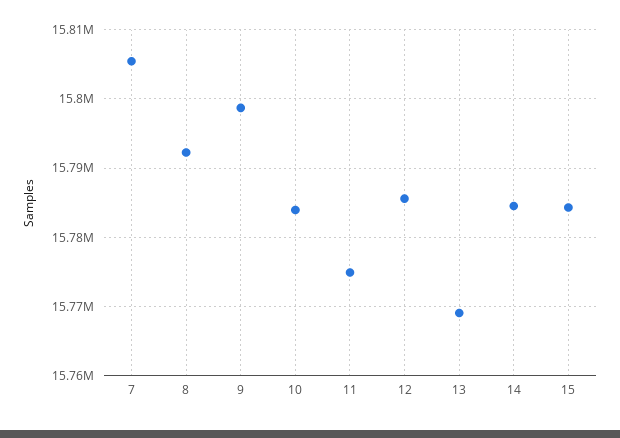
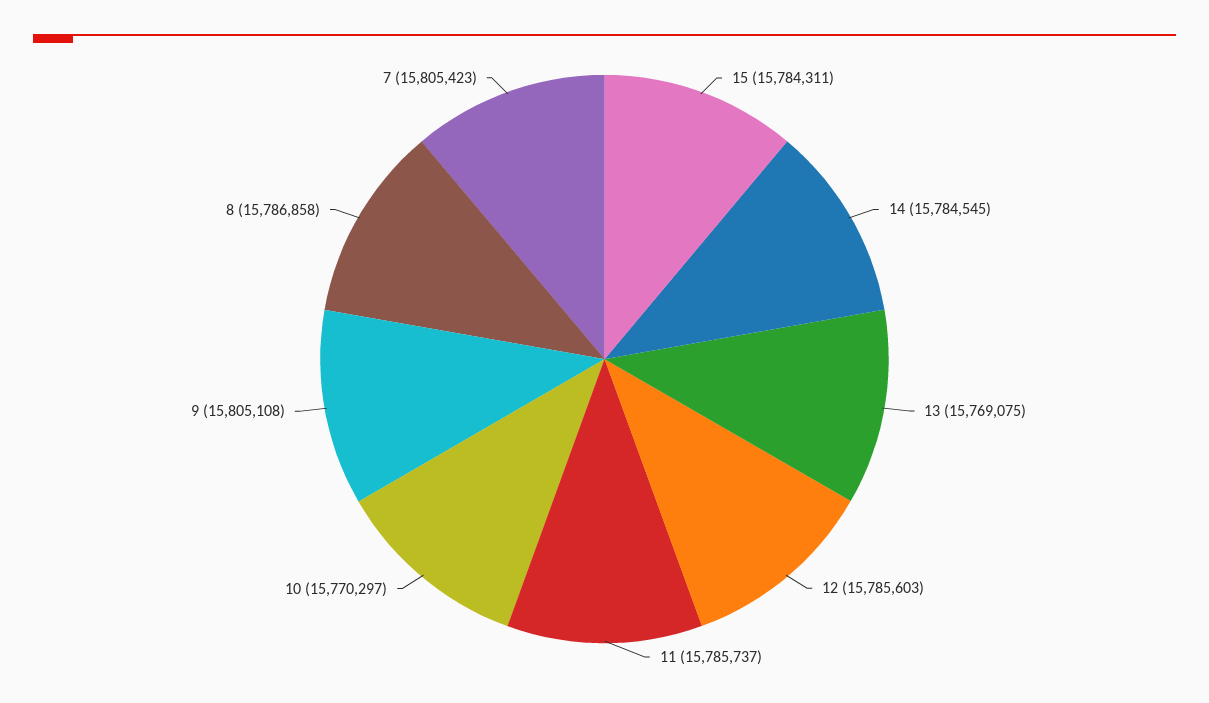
  {
    "7": 15805423,
-   "8": 15792000,
+   "8": 15786858,
-   "9": 15799000,
+   "9": 15805108,
-   "10": 15784000,
+   "10": 15770297,
-   "11": 15775000,
+   "11": 15785737,
    "12": 15785603,
    "13": 15769075,
    "14": 15784545,
    "15": 15784311
  }

